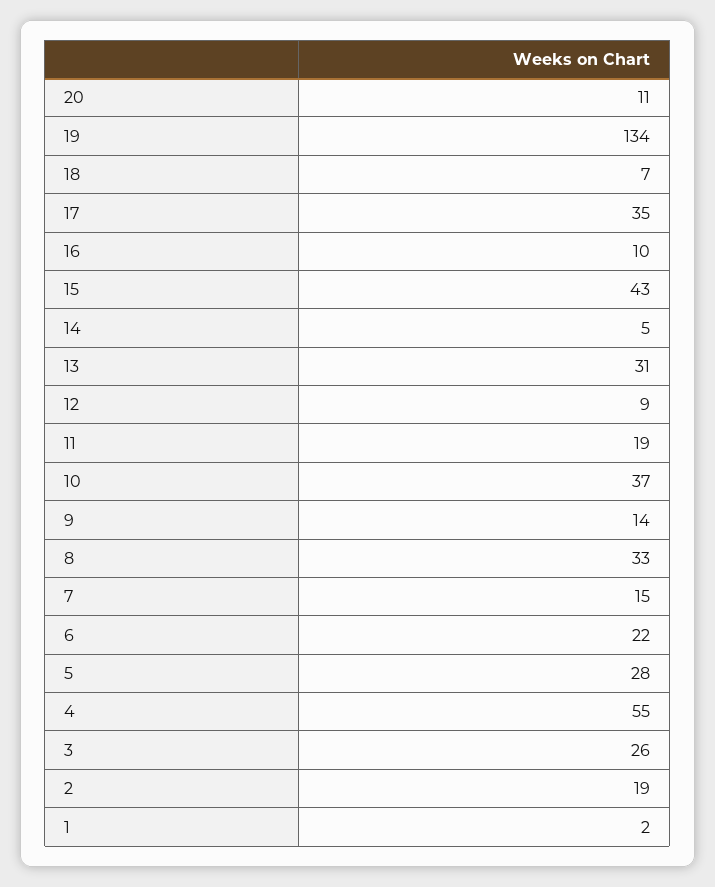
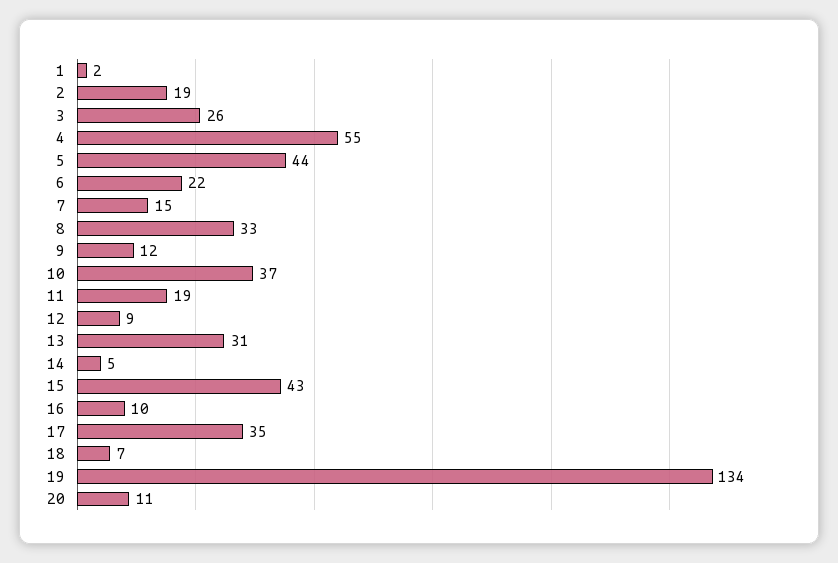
  {
    "20": 11,
    "19": 134,
    "18": 7,
    "17": 35,
    "16": 10,
    "15": 43,
    "14": 5,
    "13": 31,
    "12": 9,
    "11": 19,
    "10": 37,
-   "9": 14,
+   "9": 12,
    "8": 33,
    "7": 15,
    "6": 22,
-   "5": 28,
+   "5": 44,
    "4": 55,
    "3": 26,
    "2": 19,
    "1": 2
  }

